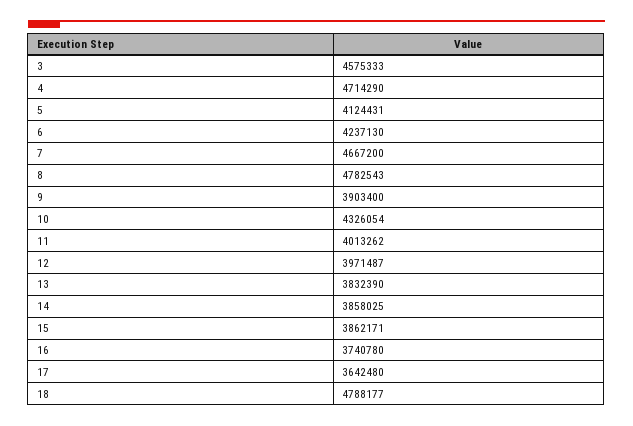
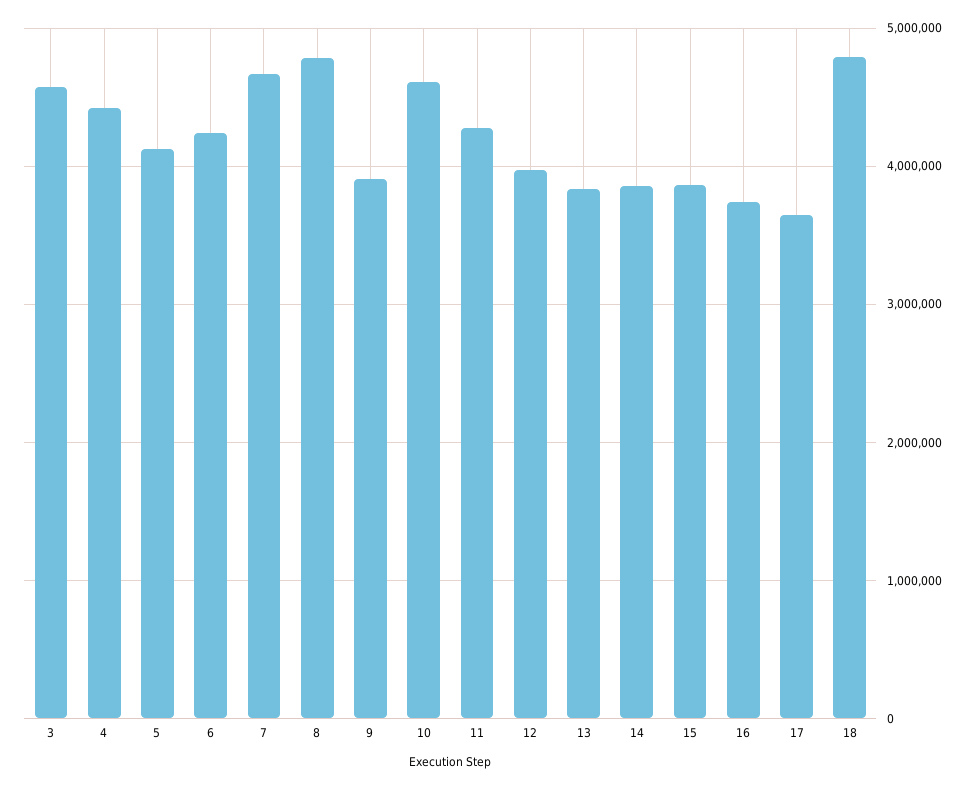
  {
    "3": 4575333,
-   "4": 4714290,
+   "4": 4400000,
    "5": 4124431,
    "6": 4237130,
    "7": 4667200,
    "8": 4782543,
    "9": 3903400,
-   "10": 4326054,
+   "10": 4600000,
-   "11": 4013262,
+   "11": 4300000,
    "12": 3971487,
    "13": 3832390,
    "14": 3858025,
    "15": 3862171,
    "16": 3740780,
    "17": 3642480,
    "18": 4788177
  }

